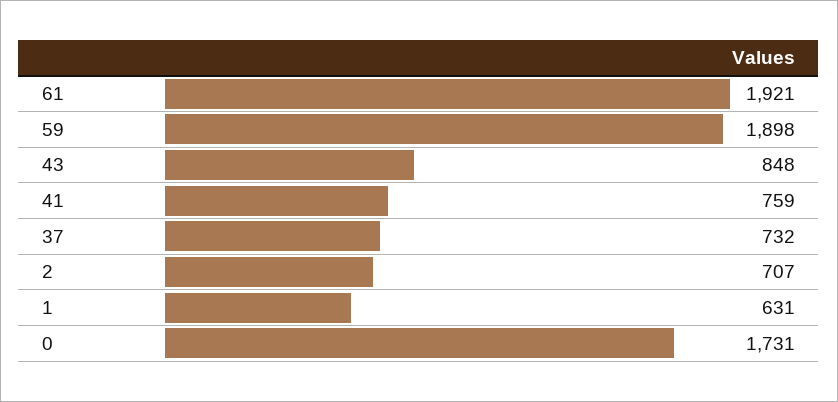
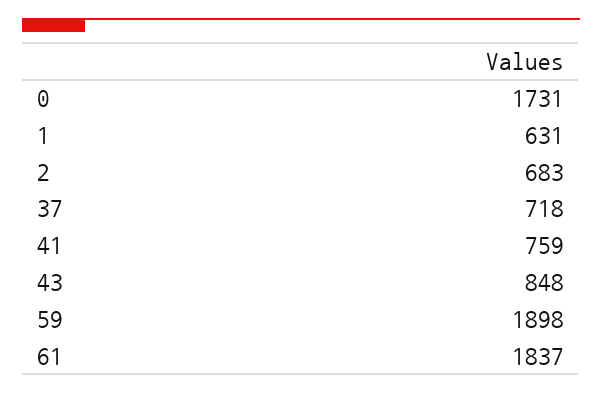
  {
-   "61": 1921,
+   "61": 1837,
    "59": 1898,
    "43": 848,
    "41": 759,
-   "37": 732,
+   "37": 718,
-   "2": 707,
+   "2": 683,
    "1": 631,
    "0": 1731
  }

